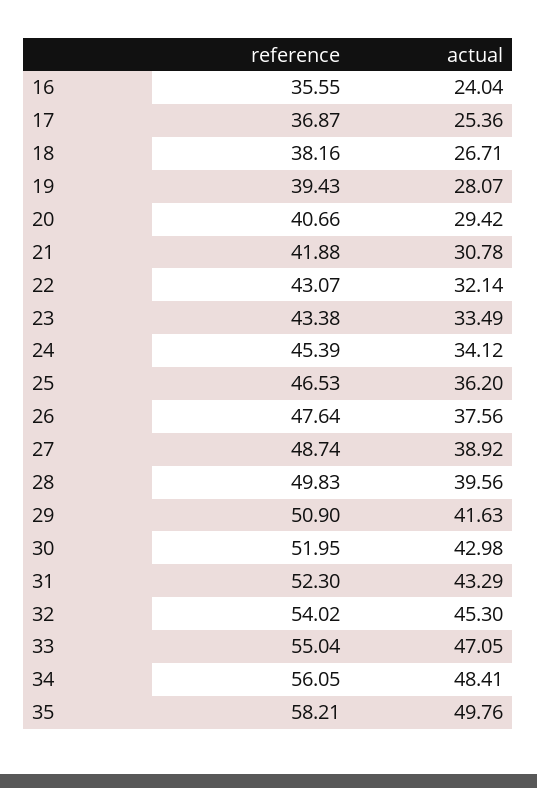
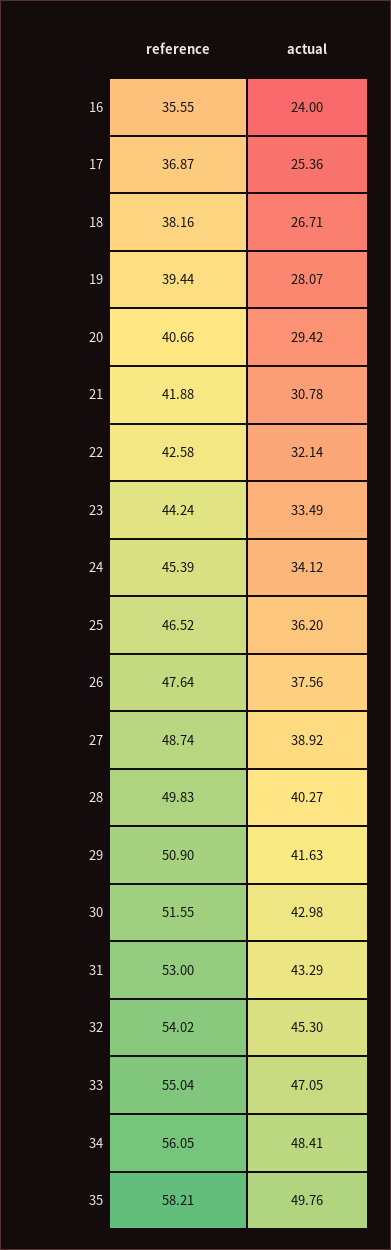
  {
    "reference": {
      "16": 35.55,
      "17": 36.87,
      "18": 38.16,
-     "19": 39.43,
+     "19": 39.44,
      "20": 40.66,
      "21": 41.88,
-     "22": 43.07,
+     "22": 42.58,
-     "23": 43.38,
+     "23": 44.24,
      "24": 45.39,
-     "25": 46.53,
+     "25": 46.52,
      "26": 47.64,
      "27": 48.74,
      "28": 49.83,
      "29": 50.9,
-     "30": 51.95,
+     "30": 51.55,
-     "31": 52.3,
+     "31": 53,
      "32": 54.02,
      "33": 55.04,
      "34": 56.05,
      "35": 58.21
    },
    "actual": {
-     "16": 24.04,
+     "16": 24,
      "17": 25.36,
      "18": 26.71,
      "19": 28.07,
      "20": 29.42,
      "21": 30.78,
      "22": 32.14,
      "23": 33.49,
      "24": 34.12,
      "25": 36.2,
      "26": 37.56,
      "27": 38.92,
-     "28": 39.56,
+     "28": 40.27,
      "29": 41.63,
      "30": 42.98,
      "31": 43.29,
      "32": 45.3,
      "33": 47.05,
      "34": 48.41,
      "35": 49.76
    }
  }

